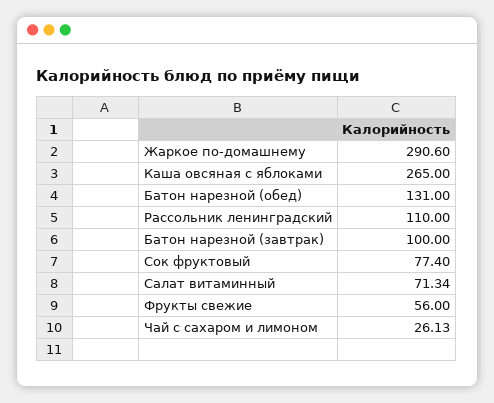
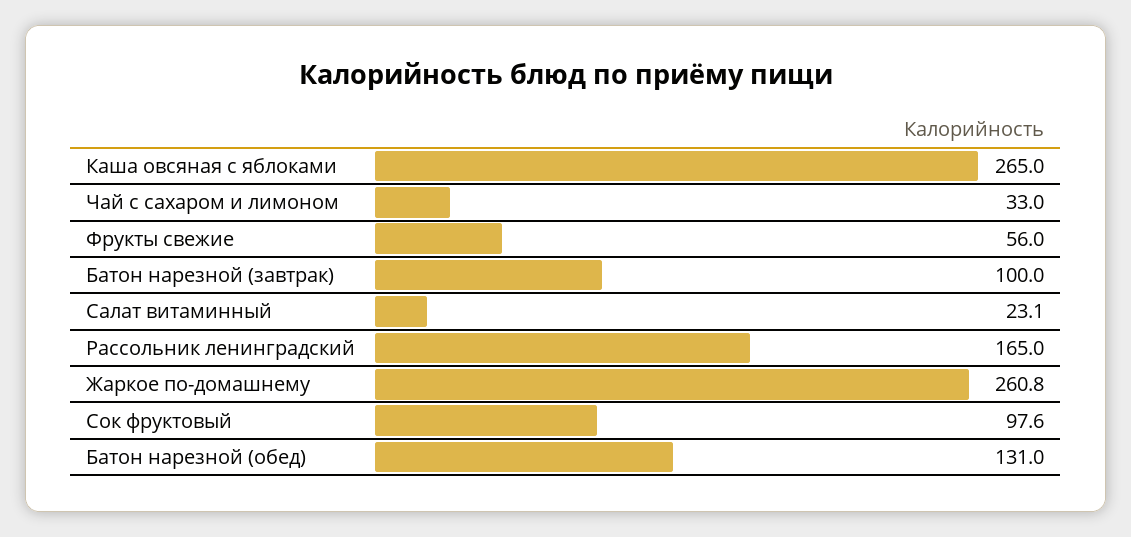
  {
-   "Жаркое по-домашнему": 290.6,
+   "Жаркое по-домашнему": 260.8,
    "Каша овсяная с яблоками": 265,
    "Батон нарезной (обед)": 131,
-   "Рассольник ленинградский": 110,
+   "Рассольник ленинградский": 165,
    "Батон нарезной (завтрак)": 100,
-   "Сок фруктовый": 77.4,
+   "Сок фруктовый": 97.6,
-   "Салат витаминный": 71.34,
+   "Салат витаминный": 23.1,
    "Фрукты свежие": 56,
-   "Чай с сахаром и лимоном": 26.13
+   "Чай с сахаром и лимоном": 33
  }

